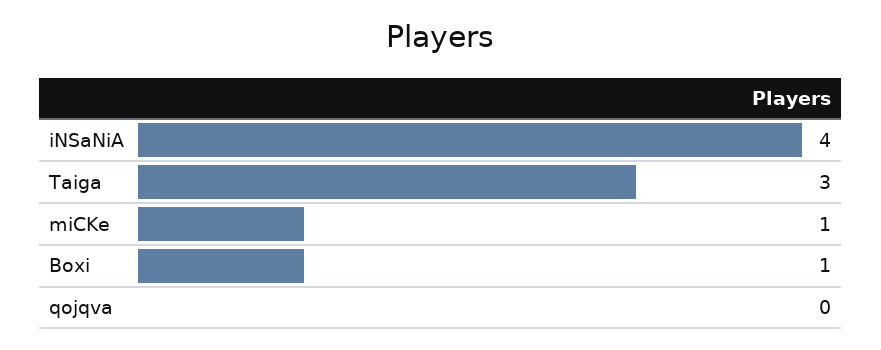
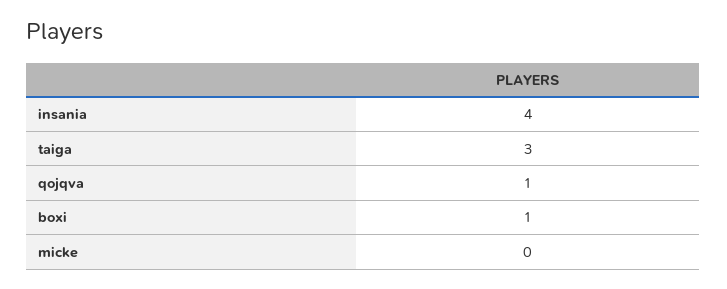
  {
    "iNSaNiA": 4,
    "Taiga": 3,
-   "miCKe": 1,
+   "miCKe": 0,
    "Boxi": 1,
-   "qojqva": 0
+   "qojqva": 1
  }

